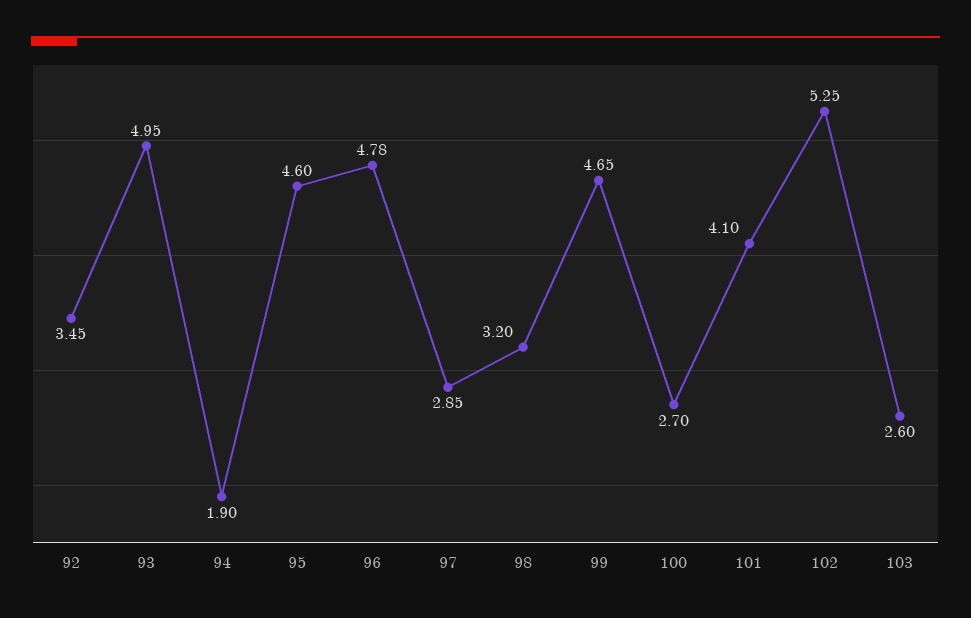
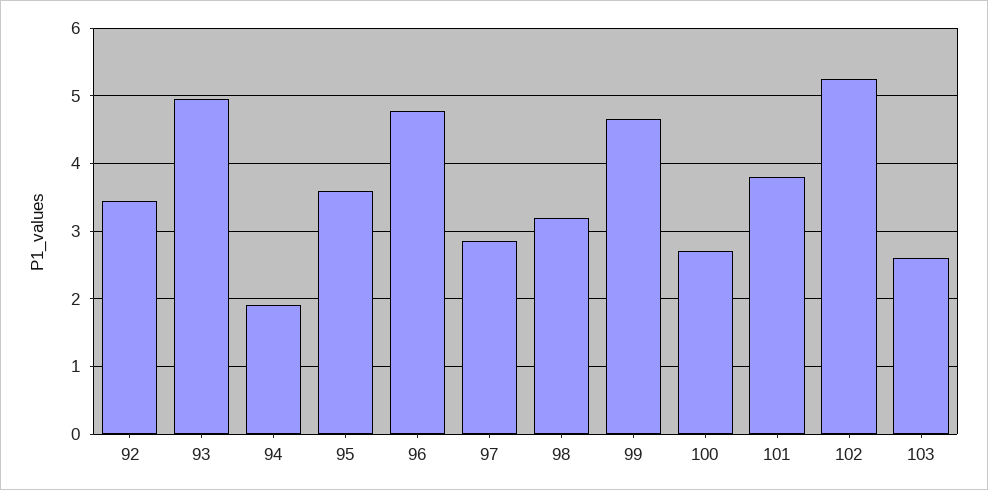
  {
    "92": 3.45,
    "93": 4.95,
    "94": 1.9,
-   "95": 4.6,
+   "95": 3.6,
    "96": 4.78,
    "97": 2.85,
    "98": 3.2,
    "99": 4.65,
    "100": 2.7,
-   "101": 4.1,
+   "101": 3.8,
    "102": 5.25,
    "103": 2.6
  }

